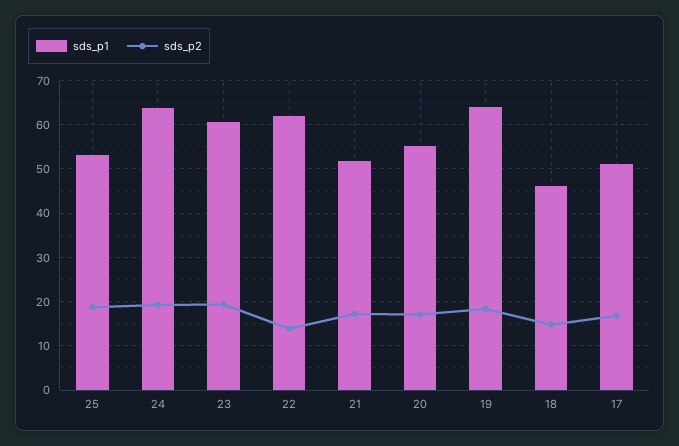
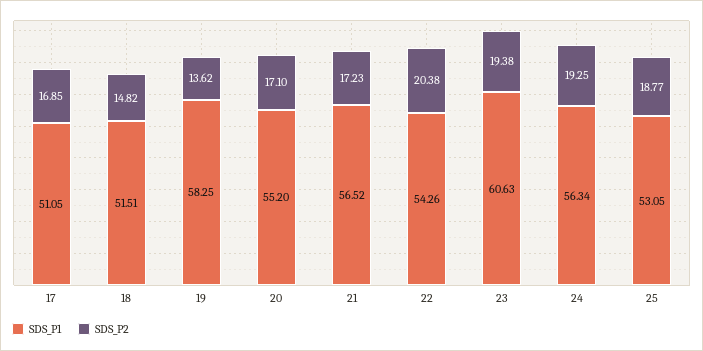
  {
    "sds_p1": {
      "25": 53.05,
-     "24": 64,
+     "24": 56.34,
      "23": 60.63,
-     "22": 62,
+     "22": 54.26,
-     "21": 52,
+     "21": 56.52,
      "20": 55.2,
-     "19": 64,
+     "19": 58.25,
-     "18": 46,
+     "18": 51.51,
      "17": 51.05
    },
    "sds_p2": {
      "25": 18.77,
      "24": 19.25,
      "23": 19.38,
-     "22": 14,
+     "22": 20.38,
      "21": 17.23,
      "20": 17.1,
-     "19": 18,
+     "19": 13.62,
      "18": 14.82,
      "17": 16.85
    }
  }

